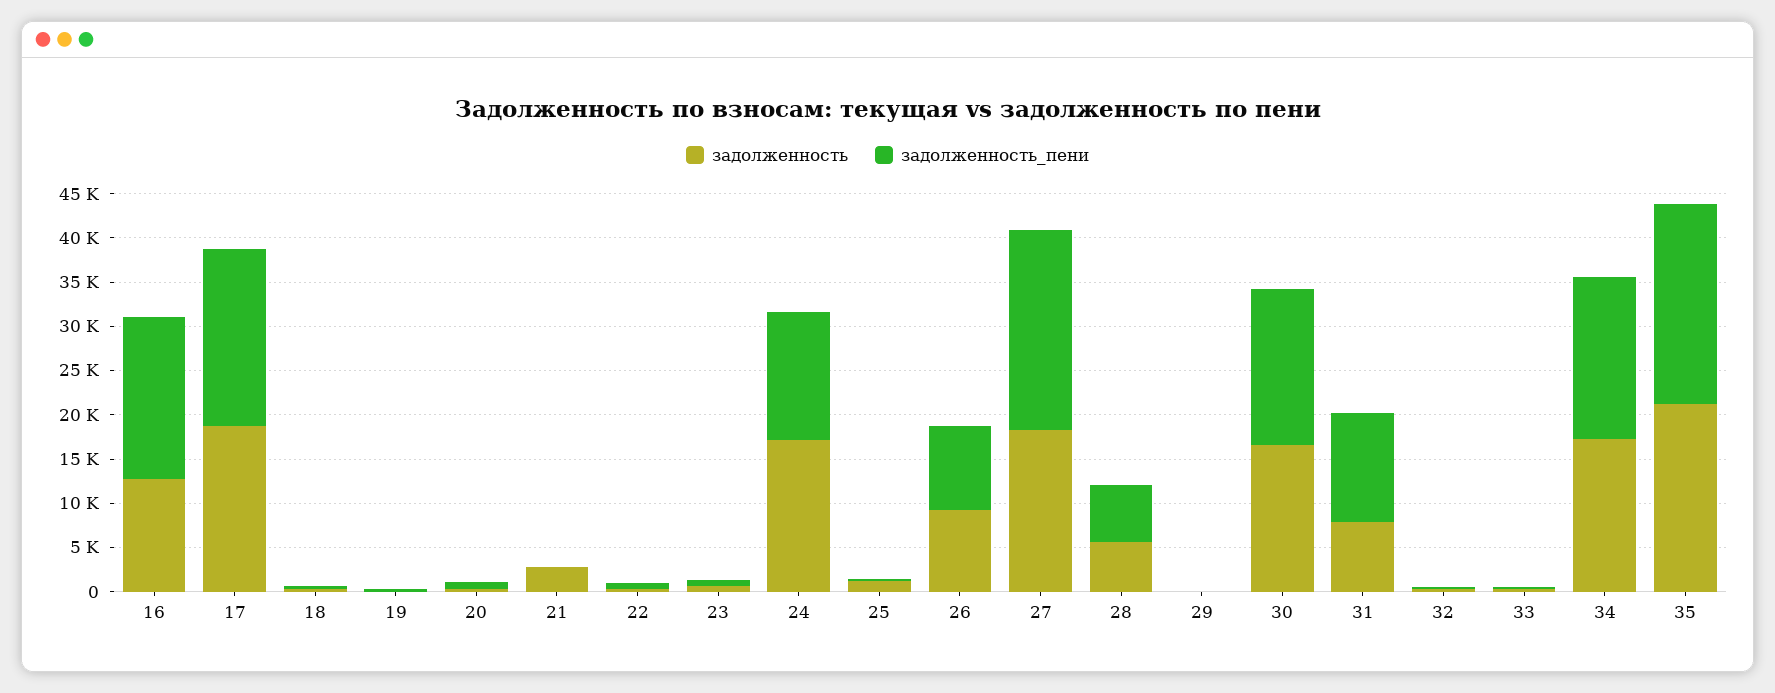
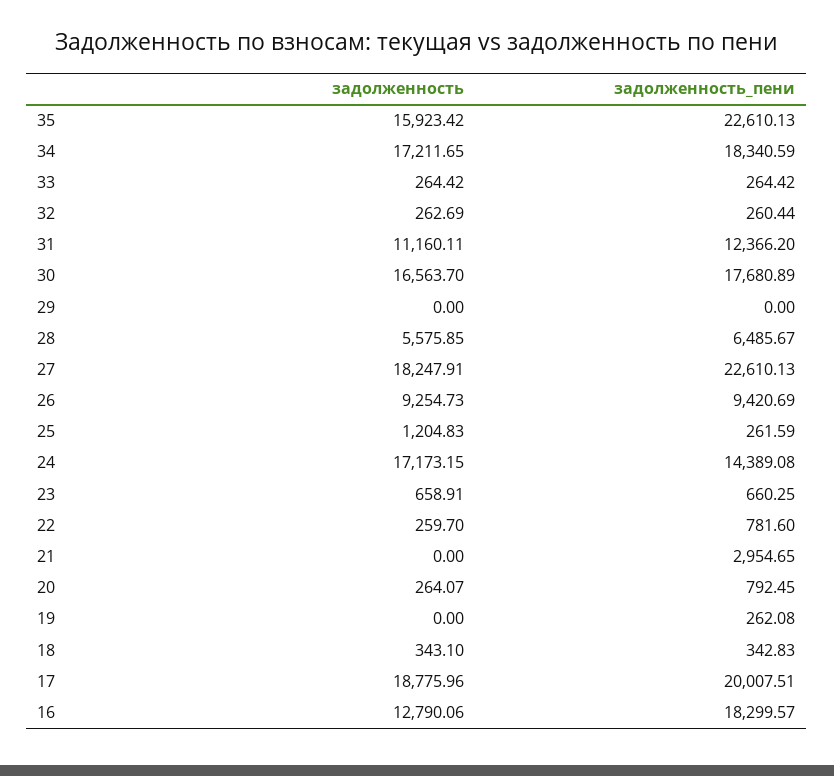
  {
    "задолженность": {
      "16": 12790.06,
      "17": 18775.96,
      "18": 343.1,
      "19": 0,
      "20": 264.07,
-     "21": 3000,
+     "21": 0,
      "22": 259.7,
      "23": 658.91,
      "24": 17173.15,
      "25": 1204.83,
      "26": 9254.73,
      "27": 18247.91,
      "28": 5575.85,
      "29": 0,
      "30": 16563.7,
-     "31": 8000,
+     "31": 11160.11,
      "32": 262.69,
      "33": 264.42,
      "34": 17211.65,
-     "35": 21000
+     "35": 15923.42
    },
    "задолженность_пени": {
      "16": 18299.57,
      "17": 20007.51,
      "18": 342.83,
      "19": 262.08,
      "20": 792.45,
-     "21": 0,
+     "21": 2954.65,
      "22": 781.6,
      "23": 660.25,
      "24": 14389.08,
      "25": 261.59,
      "26": 9420.69,
      "27": 22610.13,
      "28": 6485.67,
      "29": 0,
      "30": 17680.89,
      "31": 12366.2,
      "32": 260.44,
      "33": 264.42,
      "34": 18340.59,
      "35": 22610.13
    }
  }

